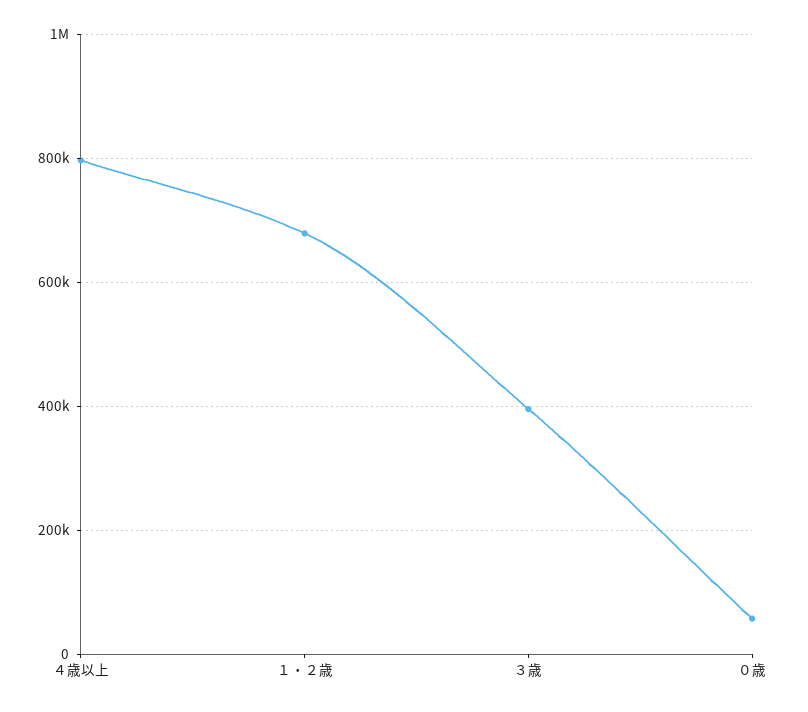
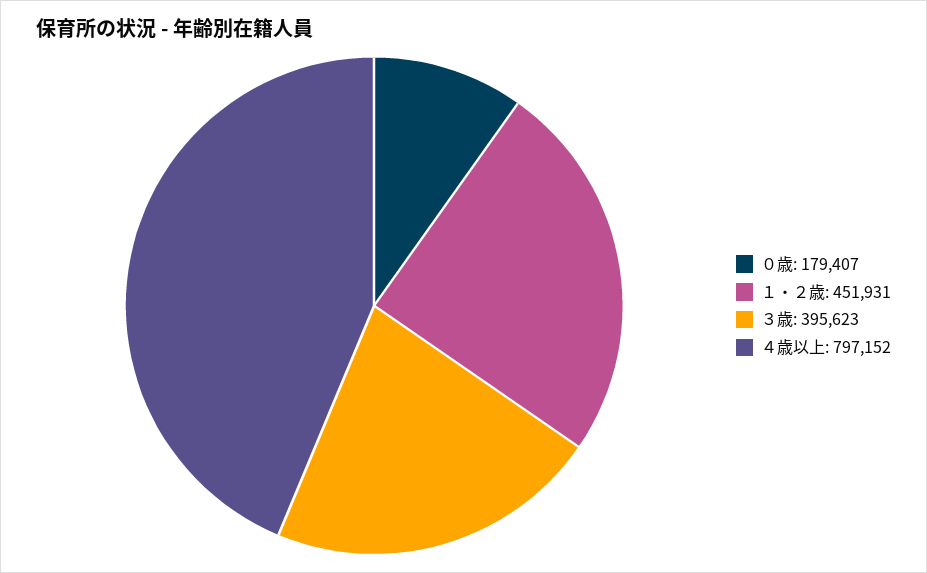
  {
    "４歳以上": 797152,
-   "１・２歳": 680000,
+   "１・２歳": 451931,
    "３歳": 395623,
-   "０歳": 60000
+   "０歳": 179407
  }

